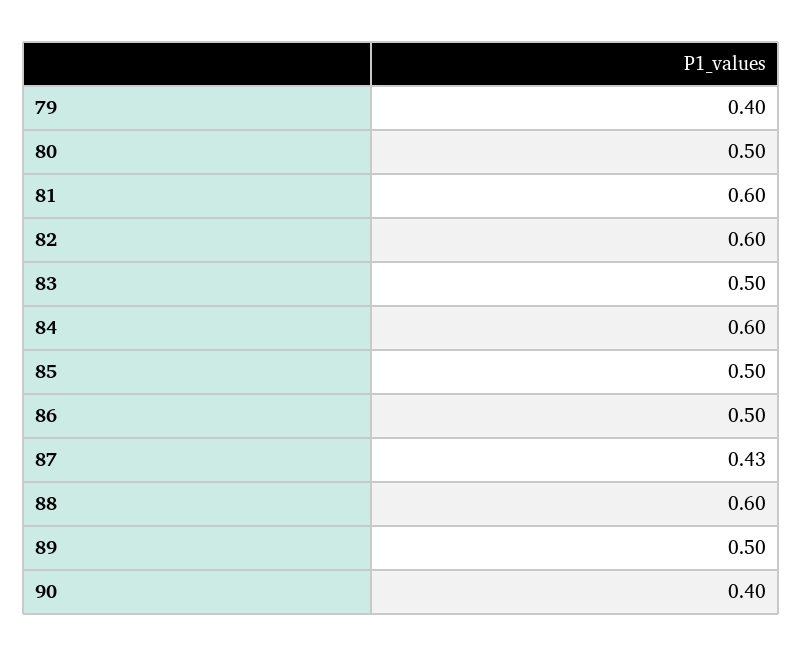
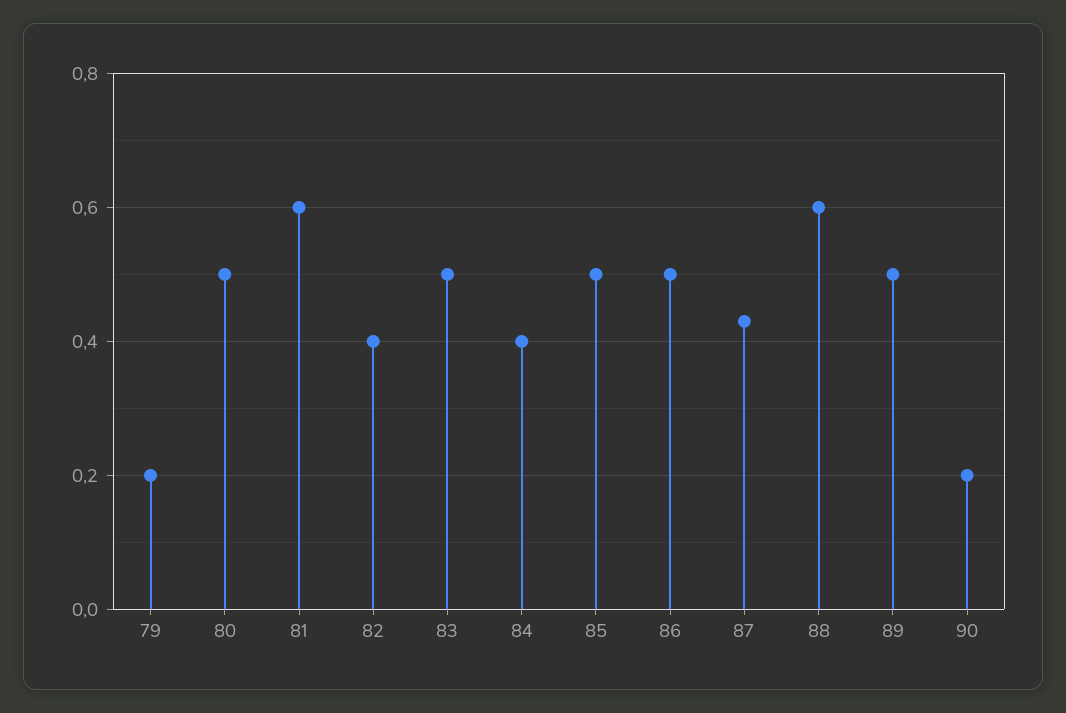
  {
-   "79": 0.4,
+   "79": 0.2,
    "80": 0.5,
    "81": 0.6,
-   "82": 0.6,
+   "82": 0.4,
    "83": 0.5,
-   "84": 0.6,
+   "84": 0.4,
    "85": 0.5,
    "86": 0.5,
    "87": 0.43,
    "88": 0.6,
    "89": 0.5,
-   "90": 0.4
+   "90": 0.2
  }

